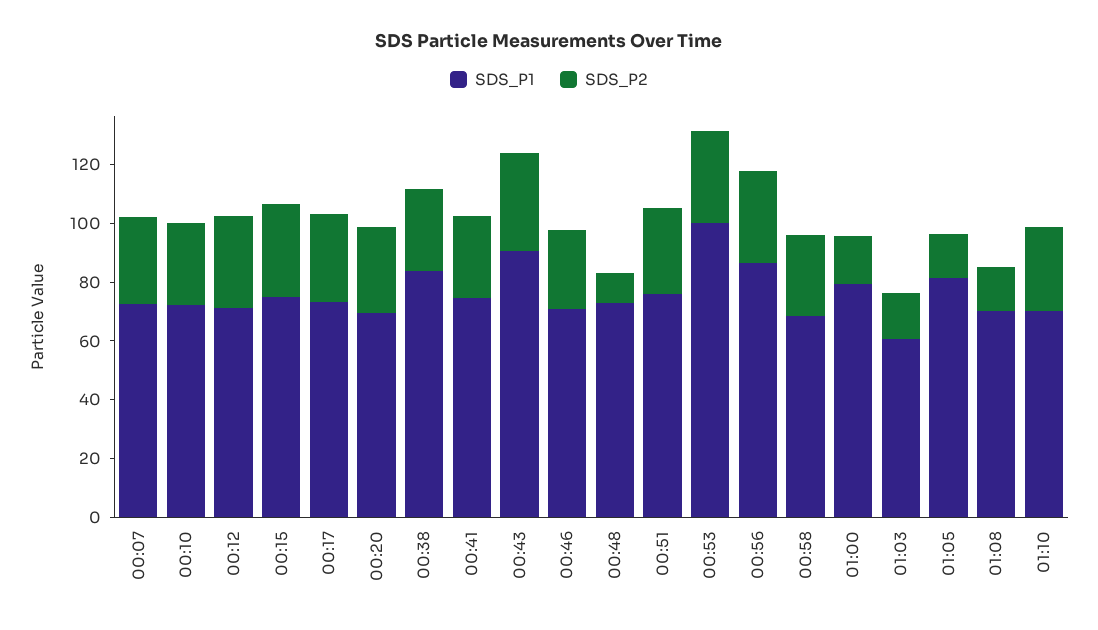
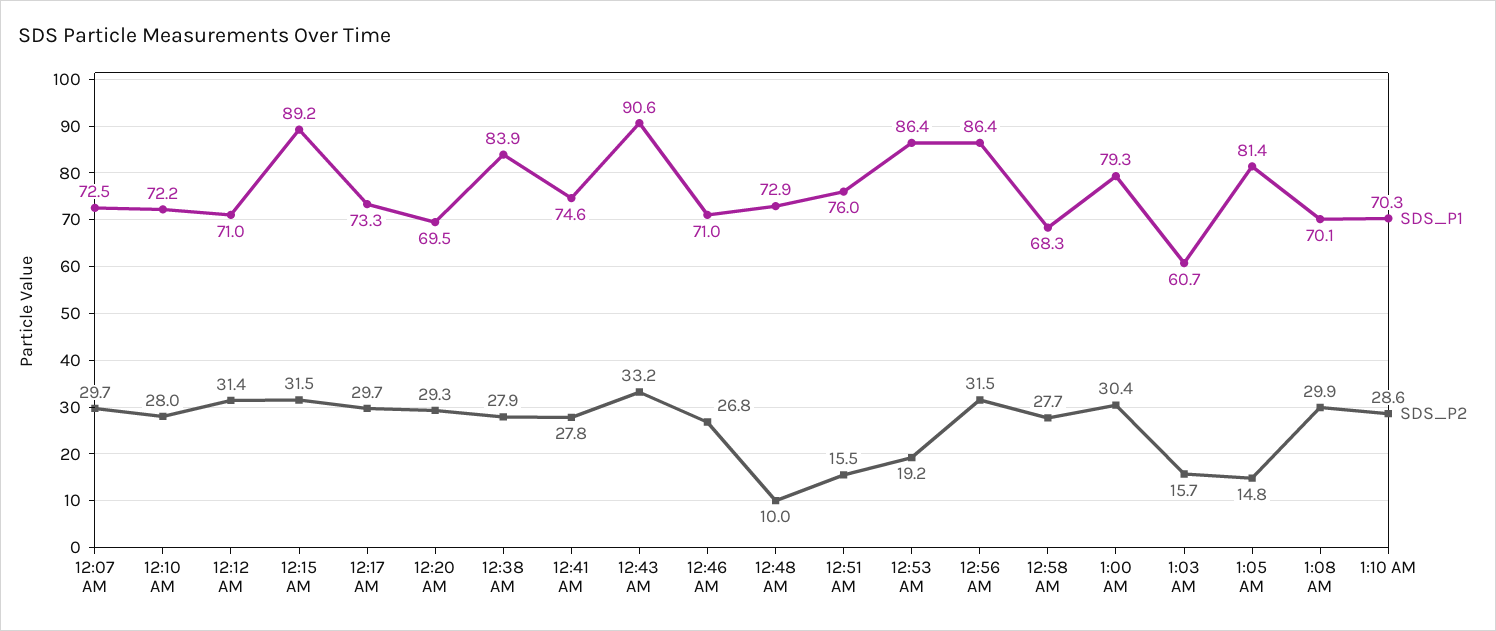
  {
    "SDS_P1": {
      "00:07": 72.5,
      "00:10": 72.2,
      "00:12": 71,
-     "00:15": 75,
+     "00:15": 89.2,
      "00:17": 73.3,
      "00:20": 69.5,
      "00:38": 83.9,
      "00:41": 74.6,
      "00:43": 90.6,
      "00:46": 71,
      "00:48": 72.9,
      "00:51": 76,
-     "00:53": 100,
+     "00:53": 86.4,
      "00:56": 86.4,
      "00:58": 68.3,
      "01:00": 79.3,
      "01:03": 60.7,
      "01:05": 81.4,
      "01:08": 70.1,
      "01:10": 70.3
    },
    "SDS_P2": {
      "00:07": 29.7,
      "00:10": 28,
      "00:12": 31.4,
      "00:15": 31.5,
      "00:17": 29.7,
      "00:20": 29.3,
      "00:38": 27.9,
      "00:41": 27.8,
      "00:43": 33.2,
      "00:46": 26.8,
      "00:48": 10,
-     "00:51": 30,
+     "00:51": 15.5,
-     "00:53": 30,
+     "00:53": 19.2,
      "00:56": 31.5,
      "00:58": 27.7,
-     "01:00": 15,
+     "01:00": 30.4,
      "01:03": 15.7,
      "01:05": 14.8,
-     "01:08": 15,
+     "01:08": 29.9,
      "01:10": 28.6
    }
  }

